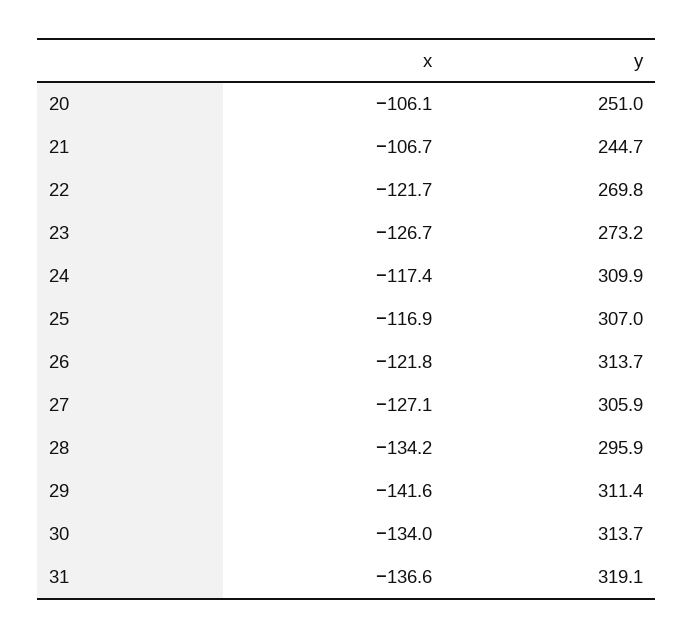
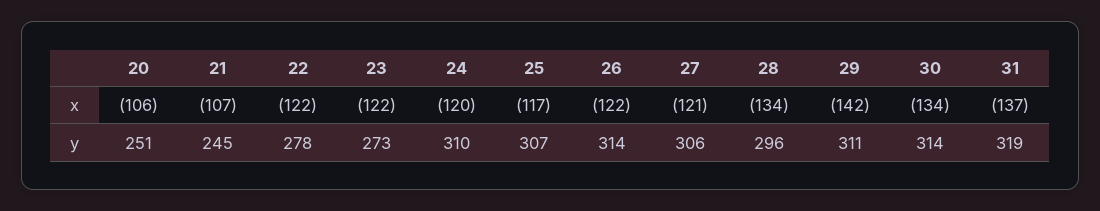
  {
    "x": {
      "20": -106.1,
      "21": -106.7,
      "22": -121.7,
-     "23": -126.7,
+     "23": -122,
-     "24": -117.4,
+     "24": -120,
      "25": -116.9,
      "26": -121.8,
-     "27": -127.1,
+     "27": -121,
      "28": -134.2,
      "29": -141.6,
      "30": -134,
      "31": -136.6
    },
    "y": {
      "20": 251,
      "21": 244.7,
-     "22": 269.8,
+     "22": 278,
      "23": 273.2,
      "24": 309.9,
      "25": 307,
      "26": 313.7,
      "27": 305.9,
      "28": 295.9,
      "29": 311.4,
      "30": 313.7,
      "31": 319.1
    }
  }

